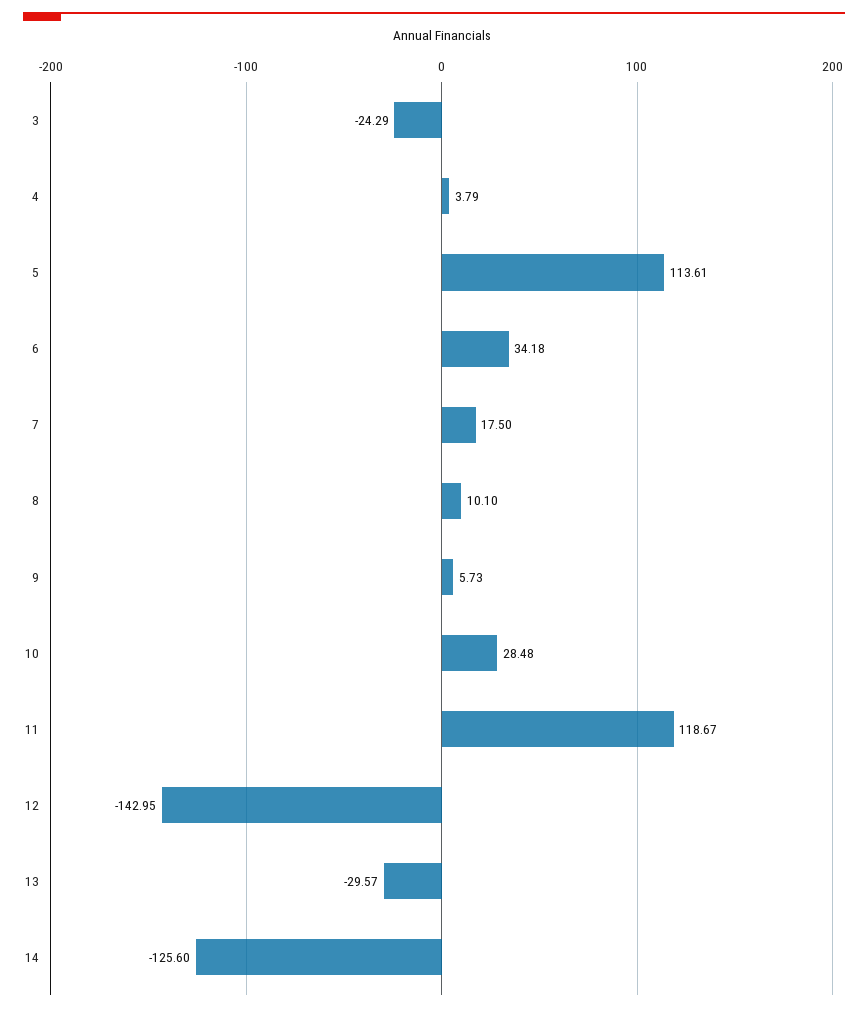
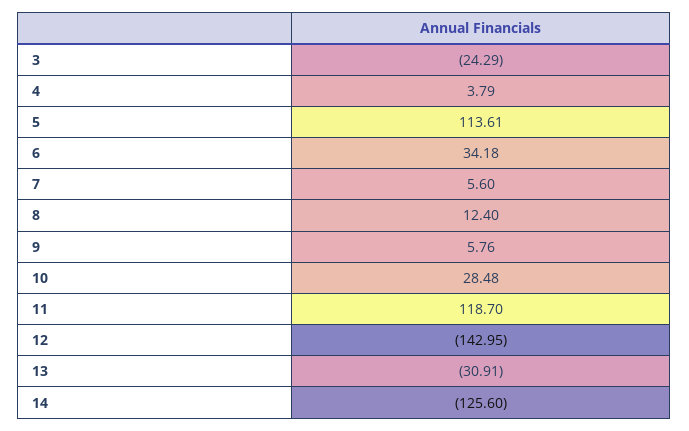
  {
    "3": -24.29,
    "4": 3.79,
    "5": 113.61,
    "6": 34.18,
-   "7": 17.5,
+   "7": 5.6,
-   "8": 10.1,
+   "8": 12.4,
-   "9": 5.73,
+   "9": 5.76,
    "10": 28.48,
-   "11": 118.67,
+   "11": 118.7,
    "12": -142.95,
-   "13": -29.57,
+   "13": -30.91,
    "14": -125.6
  }

